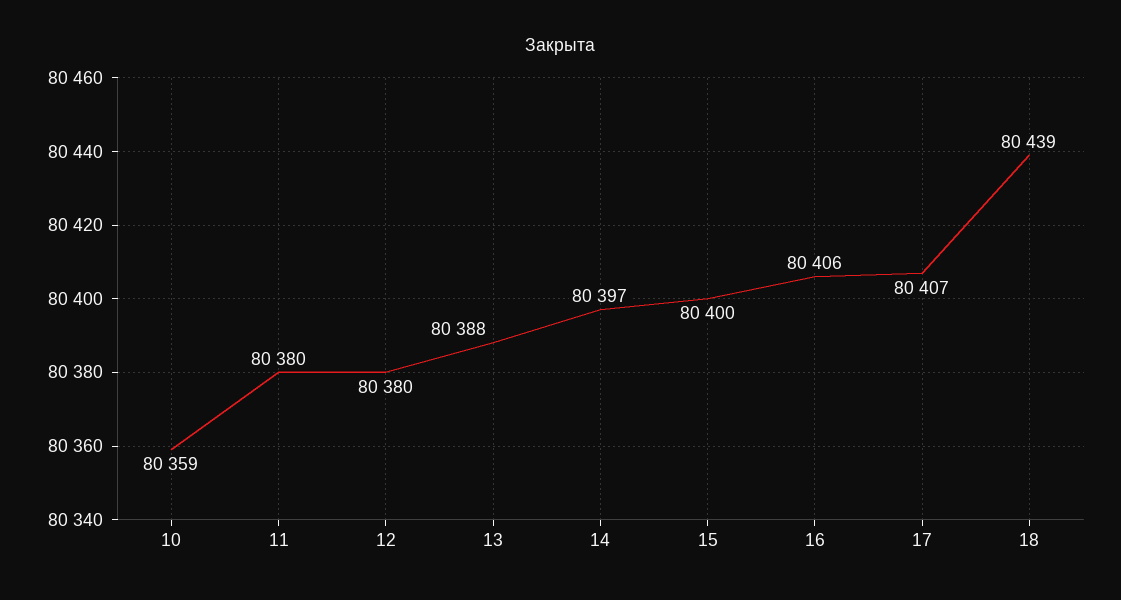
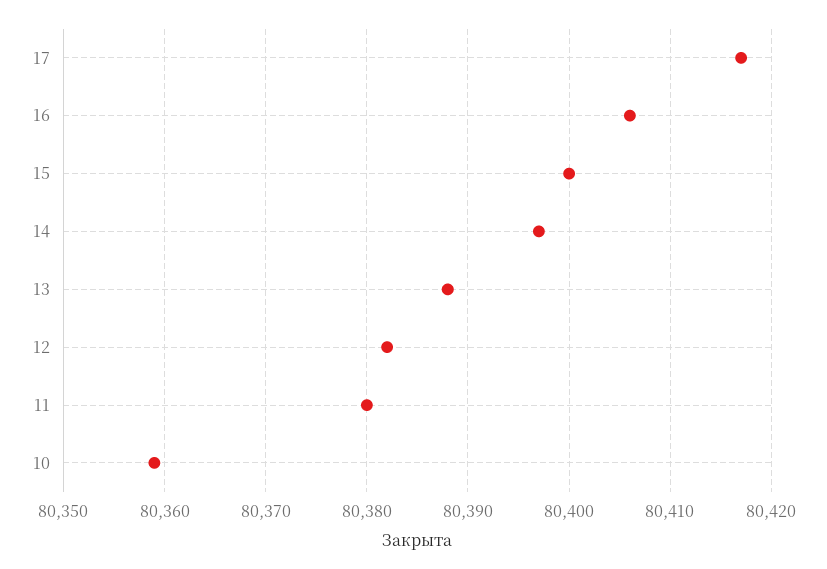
  {
    "10": 80359,
    "11": 80380,
-   "12": 80380,
+   "12": 80382,
    "13": 80388,
    "14": 80397,
    "15": 80400,
    "16": 80406,
-   "17": 80407,
+   "17": 80417
-   "18": 80439
  }

